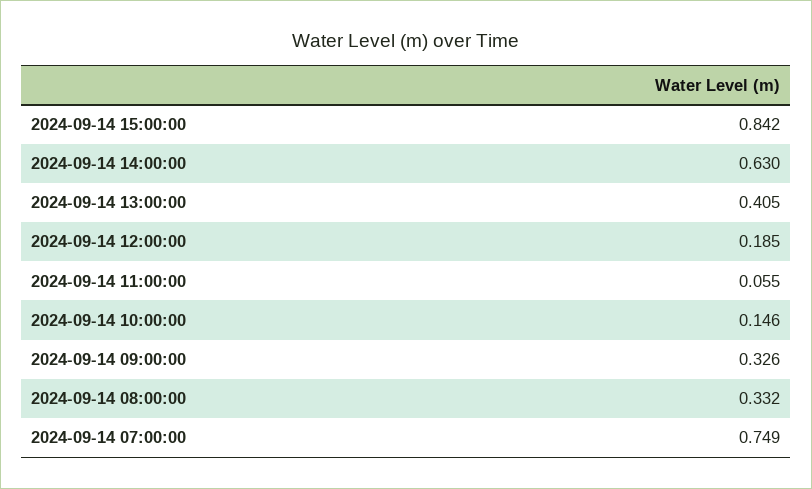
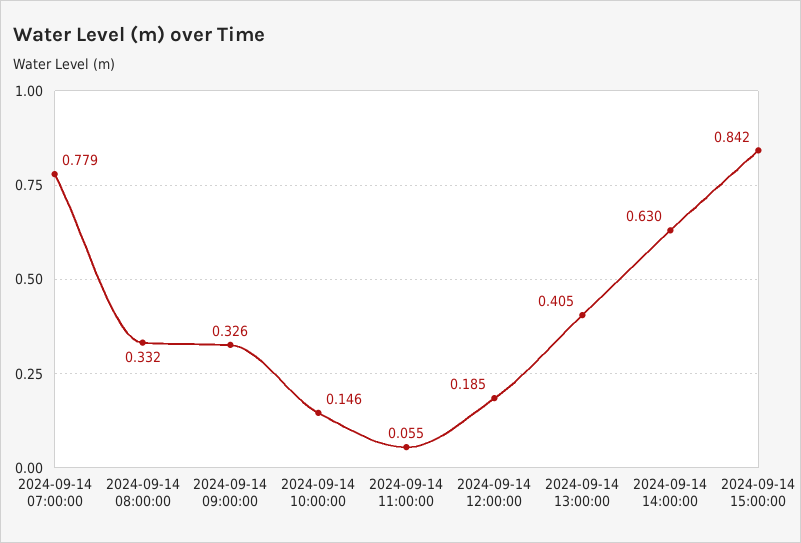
  {
    "2024-09-14 15:00:00": 0.842,
    "2024-09-14 14:00:00": 0.63,
    "2024-09-14 13:00:00": 0.405,
    "2024-09-14 12:00:00": 0.185,
    "2024-09-14 11:00:00": 0.055,
    "2024-09-14 10:00:00": 0.146,
    "2024-09-14 09:00:00": 0.326,
    "2024-09-14 08:00:00": 0.332,
-   "2024-09-14 07:00:00": 0.749
+   "2024-09-14 07:00:00": 0.779
  }

